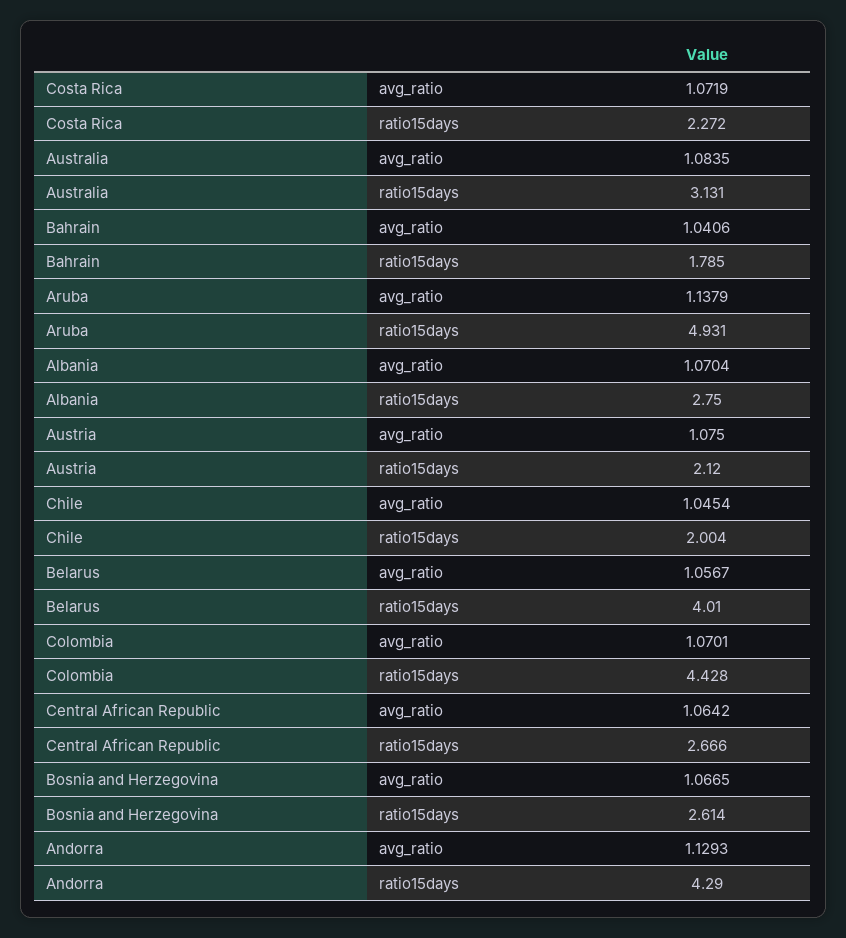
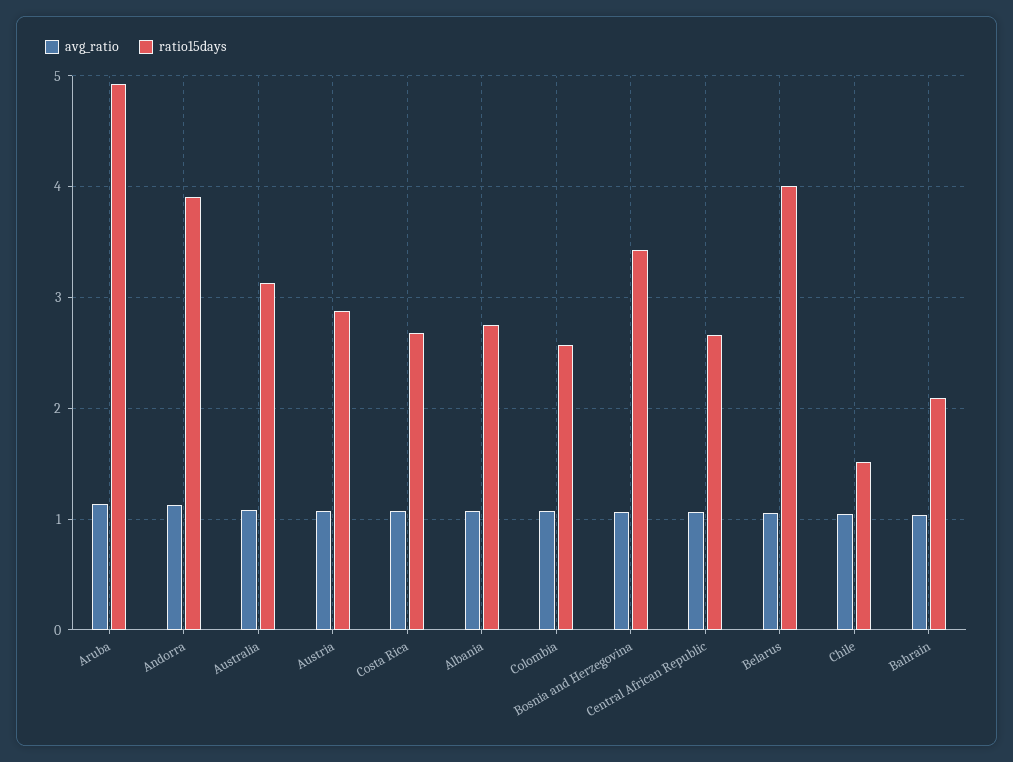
  {
    "avg_ratio": {
      "Costa Rica": 1.0719,
      "Australia": 1.0835,
      "Bahrain": 1.0406,
      "Aruba": 1.1379,
      "Albania": 1.0704,
      "Austria": 1.075,
      "Chile": 1.0454,
      "Belarus": 1.0567,
      "Colombia": 1.0701,
      "Central African Republic": 1.0642,
      "Bosnia and Herzegovina": 1.0665,
      "Andorra": 1.1293
    },
    "ratio15days": {
-     "Costa Rica": 2.272,
+     "Costa Rica": 2.7,
      "Australia": 3.131,
-     "Bahrain": 1.785,
+     "Bahrain": 2.1,
      "Aruba": 4.931,
      "Albania": 2.75,
-     "Austria": 2.12,
+     "Austria": 2.9,
-     "Chile": 2.004,
+     "Chile": 1.5,
      "Belarus": 4.01,
-     "Colombia": 4.428,
+     "Colombia": 2.6,
      "Central African Republic": 2.666,
-     "Bosnia and Herzegovina": 2.614,
+     "Bosnia and Herzegovina": 3.4,
-     "Andorra": 4.29
+     "Andorra": 3.9
    }
  }

